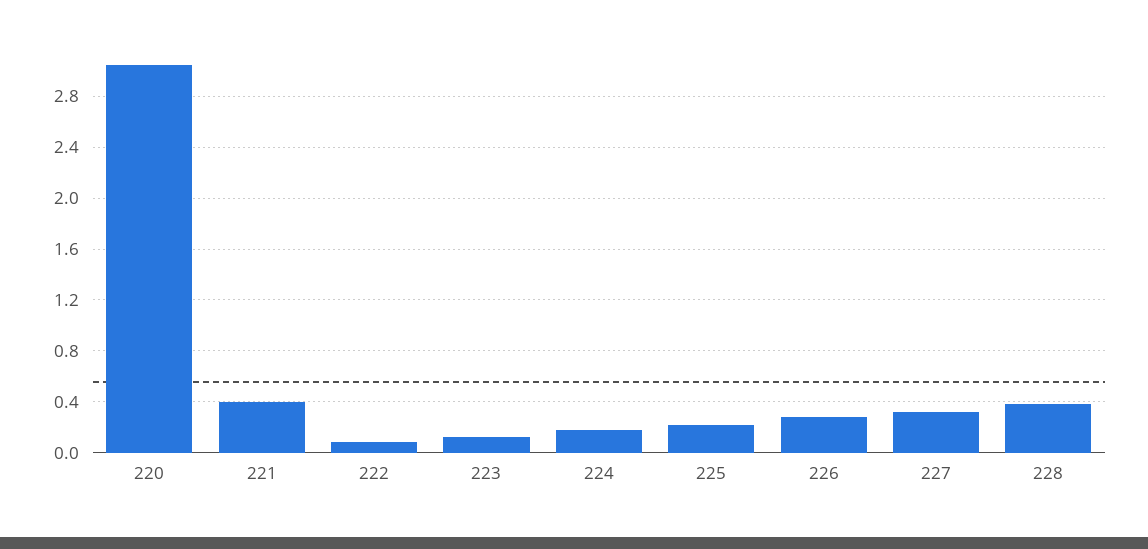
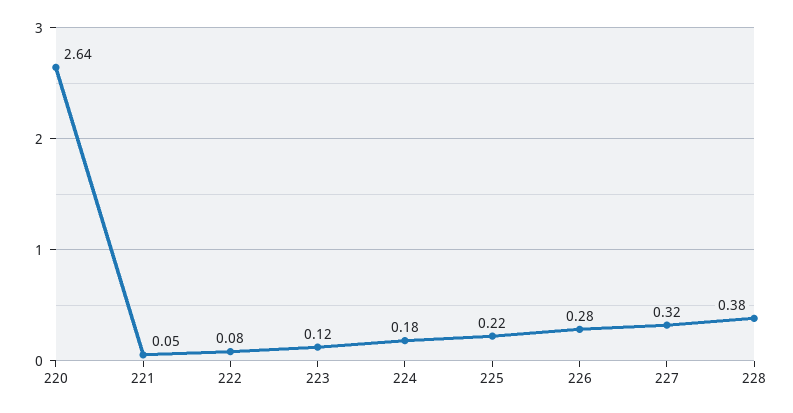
  {
-   "220": 3.05,
+   "220": 2.64,
-   "221": 0.4,
+   "221": 0.05,
    "222": 0.08,
    "223": 0.12,
    "224": 0.18,
    "225": 0.22,
    "226": 0.28,
    "227": 0.32,
    "228": 0.38
  }

